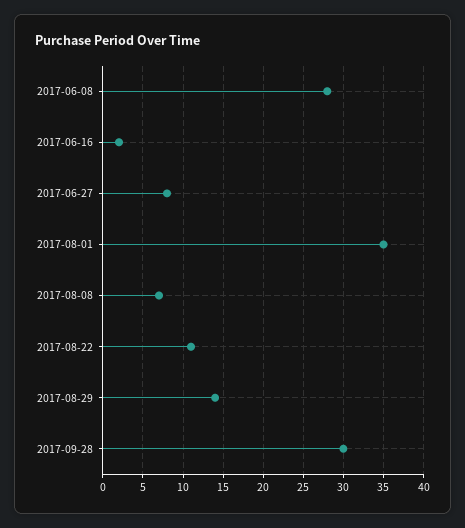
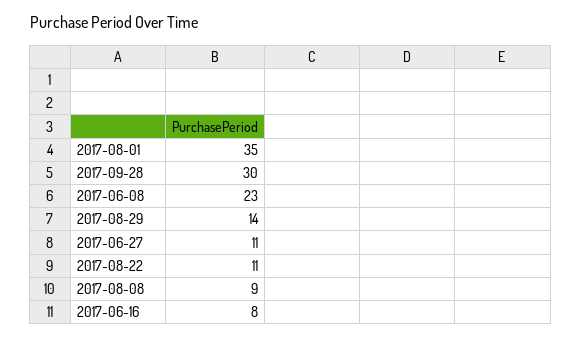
  {
-   "2017-06-08": 28,
+   "2017-06-08": 23,
-   "2017-06-16": 2,
+   "2017-06-16": 8,
-   "2017-06-27": 8,
+   "2017-06-27": 11,
    "2017-08-01": 35,
-   "2017-08-08": 7,
+   "2017-08-08": 9,
    "2017-08-22": 11,
    "2017-08-29": 14,
    "2017-09-28": 30
  }

